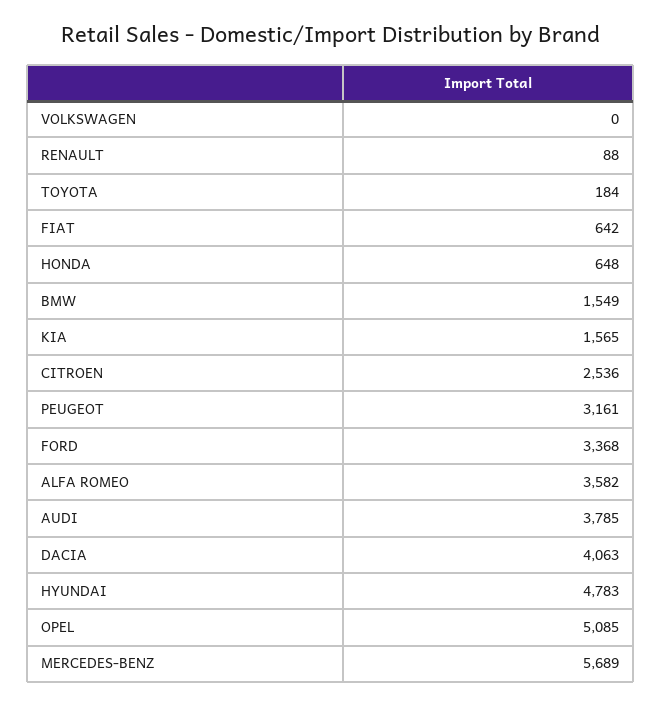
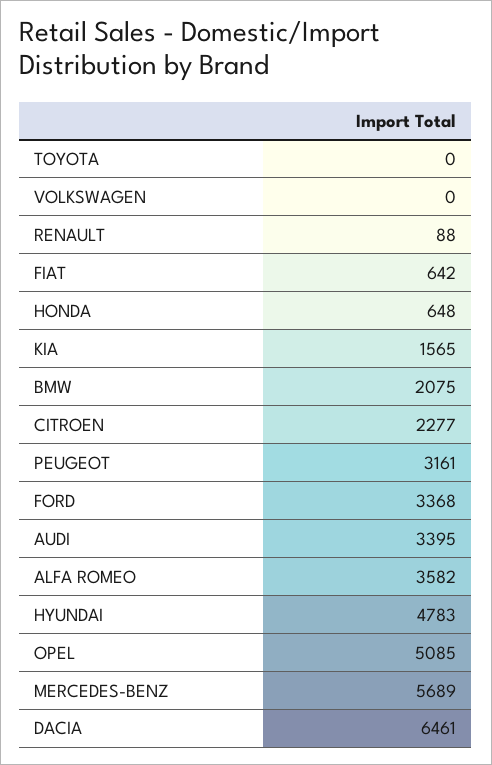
  {
    "VOLKSWAGEN": 0,
    "RENAULT": 88,
-   "TOYOTA": 184,
+   "TOYOTA": 0,
    "FIAT": 642,
    "HONDA": 648,
-   "BMW": 1549,
+   "BMW": 2075,
    "KIA": 1565,
-   "CITROEN": 2536,
+   "CITROEN": 2277,
    "PEUGEOT": 3161,
    "FORD": 3368,
    "ALFA ROMEO": 3582,
-   "AUDI": 3785,
+   "AUDI": 3395,
-   "DACIA": 4063,
+   "DACIA": 6461,
    "HYUNDAI": 4783,
    "OPEL": 5085,
    "MERCEDES-BENZ": 5689
  }

